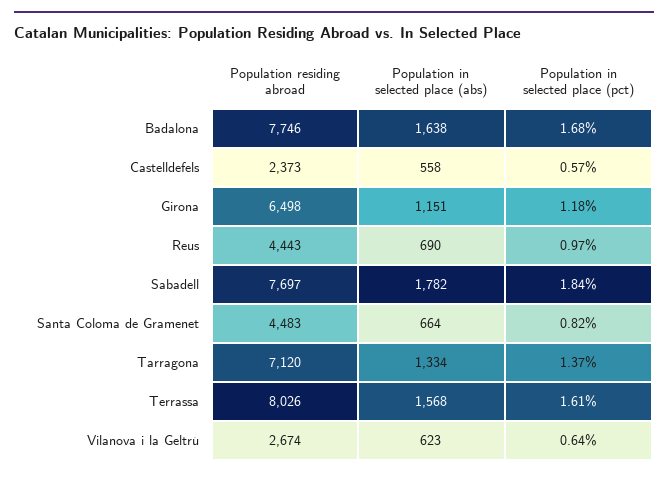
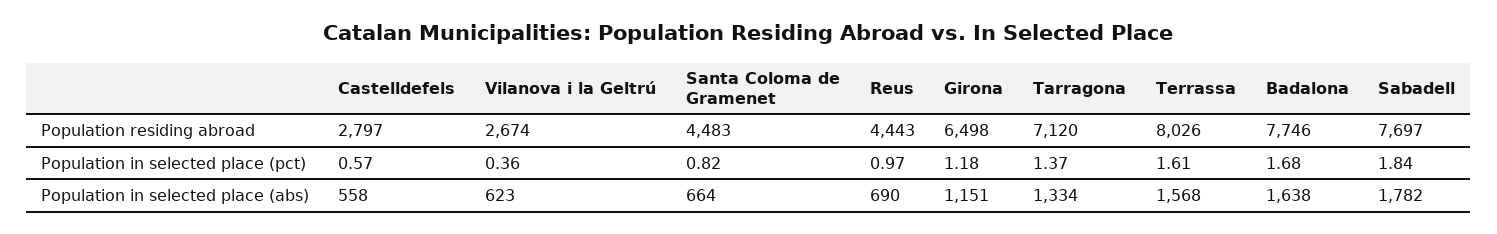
  {
    "Population residing abroad": {
      "Badalona": 7746,
-     "Castelldefels": 2373,
+     "Castelldefels": 2797,
      "Girona": 6498,
      "Reus": 4443,
      "Sabadell": 7697,
      "Santa Coloma de Gramenet": 4483,
      "Tarragona": 7120,
      "Terrassa": 8026,
      "Vilanova i la Geltrú": 2674
    },
    "Population in selected place (abs)": {
      "Badalona": 1638,
      "Castelldefels": 558,
      "Girona": 1151,
      "Reus": 690,
      "Sabadell": 1782,
      "Santa Coloma de Gramenet": 664,
      "Tarragona": 1334,
      "Terrassa": 1568,
      "Vilanova i la Geltrú": 623
    },
    "Population in selected place (pct)": {
      "Badalona": 1.68,
      "Castelldefels": 0.57,
      "Girona": 1.18,
      "Reus": 0.97,
      "Sabadell": 1.84,
      "Santa Coloma de Gramenet": 0.82,
      "Tarragona": 1.37,
      "Terrassa": 1.61,
-     "Vilanova i la Geltrú": 0.64
+     "Vilanova i la Geltrú": 0.36
    }
  }

